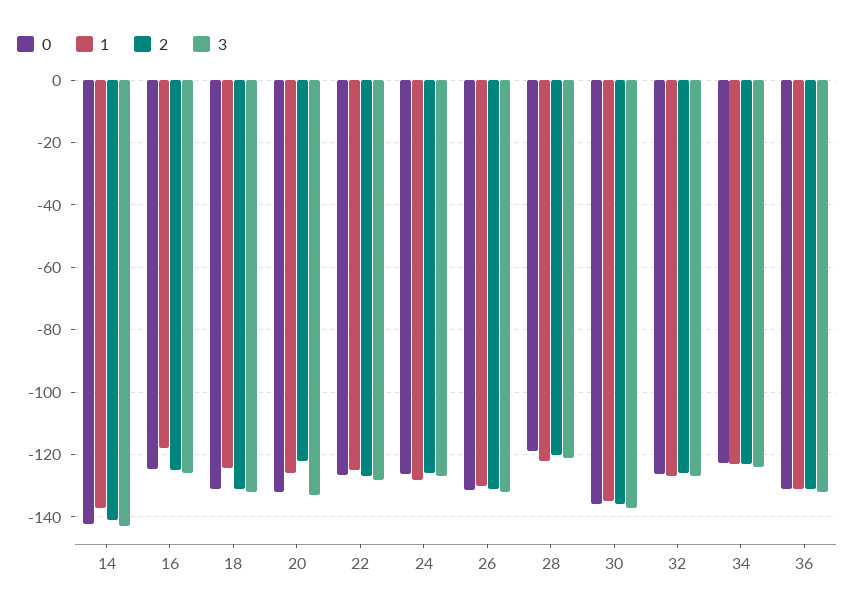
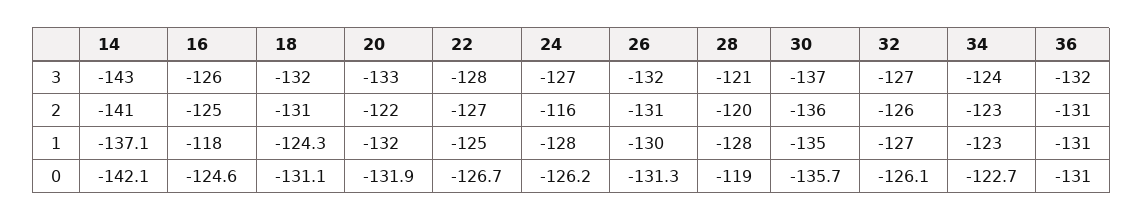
  {
    "0": {
      "14": -142.1,
      "16": -124.6,
      "18": -131.1,
      "20": -131.9,
      "22": -126.7,
      "24": -126.2,
      "26": -131.3,
      "28": -119,
      "30": -135.7,
      "32": -126.1,
      "34": -122.7,
      "36": -131
    },
    "1": {
      "14": -137.1,
      "16": -118,
      "18": -124.3,
-     "20": -126,
+     "20": -132,
      "22": -125,
      "24": -128,
      "26": -130,
-     "28": -122,
+     "28": -128,
      "30": -135,
      "32": -127,
      "34": -123,
      "36": -131
    },
    "2": {
      "14": -141,
      "16": -125,
      "18": -131,
      "20": -122,
      "22": -127,
-     "24": -126,
+     "24": -116,
      "26": -131,
      "28": -120,
      "30": -136,
      "32": -126,
      "34": -123,
      "36": -131
    },
    "3": {
      "14": -143,
      "16": -126,
      "18": -132,
      "20": -133,
      "22": -128,
      "24": -127,
      "26": -132,
      "28": -121,
      "30": -137,
      "32": -127,
      "34": -124,
      "36": -132
    }
  }

